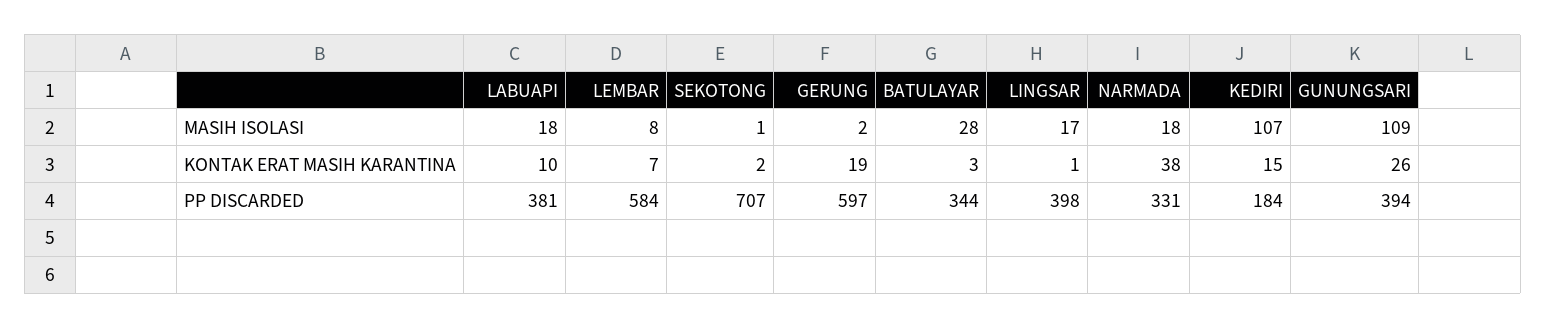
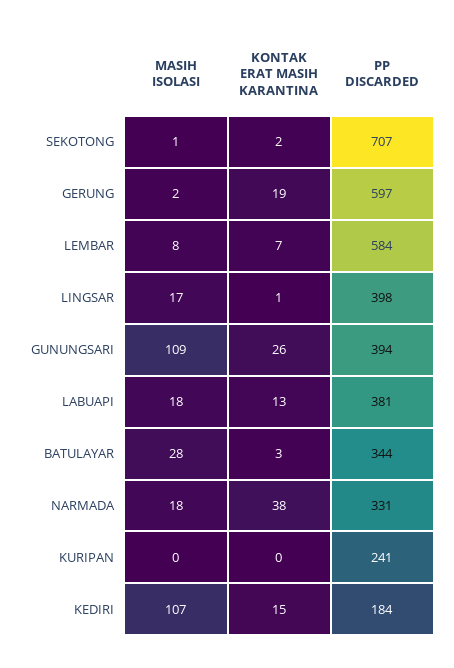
  {
    "LABUAPI": {
      "MASIH ISOLASI": 18,
-     "KONTAK ERAT MASIH KARANTINA": 10,
+     "KONTAK ERAT MASIH KARANTINA": 13,
      "PP DISCARDED": 381
    },
    "LEMBAR": {
      "MASIH ISOLASI": 8,
      "KONTAK ERAT MASIH KARANTINA": 7,
      "PP DISCARDED": 584
    },
    "SEKOTONG": {
      "MASIH ISOLASI": 1,
      "KONTAK ERAT MASIH KARANTINA": 2,
      "PP DISCARDED": 707
    },
    "GERUNG": {
      "MASIH ISOLASI": 2,
      "KONTAK ERAT MASIH KARANTINA": 19,
      "PP DISCARDED": 597
    },
    "BATULAYAR": {
      "MASIH ISOLASI": 28,
      "KONTAK ERAT MASIH KARANTINA": 3,
      "PP DISCARDED": 344
    },
    "LINGSAR": {
      "MASIH ISOLASI": 17,
      "KONTAK ERAT MASIH KARANTINA": 1,
      "PP DISCARDED": 398
    },
    "NARMADA": {
      "MASIH ISOLASI": 18,
      "KONTAK ERAT MASIH KARANTINA": 38,
      "PP DISCARDED": 331
    },
    "KEDIRI": {
      "MASIH ISOLASI": 107,
      "KONTAK ERAT MASIH KARANTINA": 15,
      "PP DISCARDED": 184
    },
    "GUNUNGSARI": {
      "MASIH ISOLASI": 109,
      "KONTAK ERAT MASIH KARANTINA": 26,
      "PP DISCARDED": 394
-   }
+   },
+   "KURIPAN": {
+     "MASIH ISOLASI": 0,
+     "KONTAK ERAT MASIH KARANTINA": 0,
+     "PP DISCARDED": 241
+   }
  }

